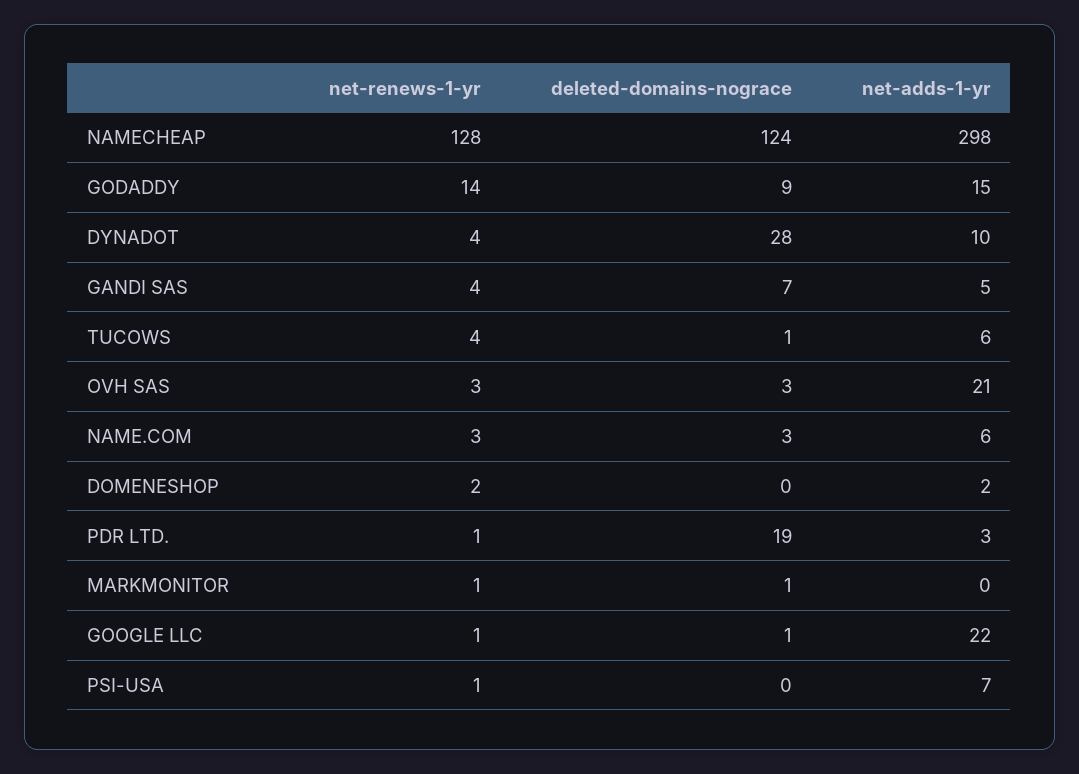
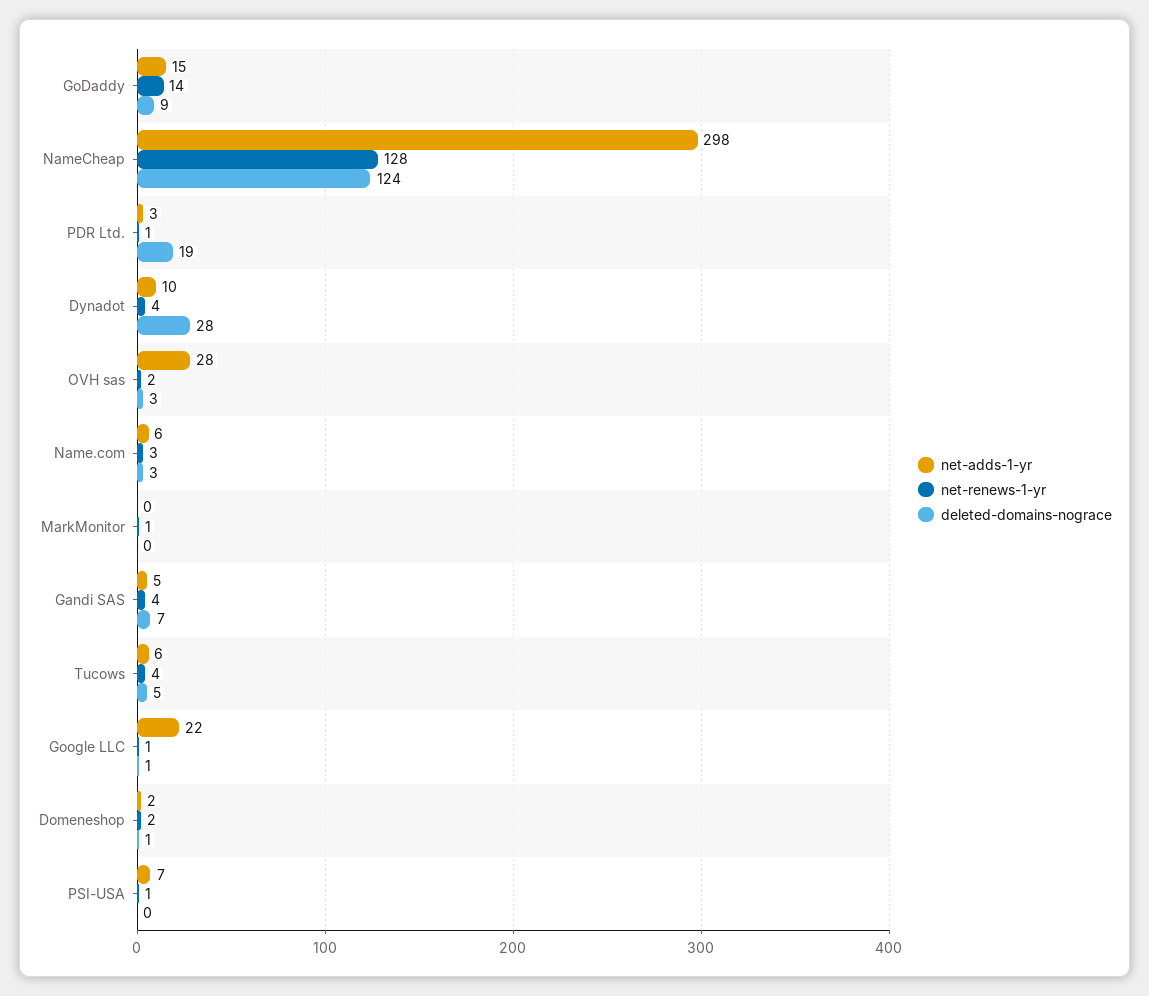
  {
    "net-renews-1-yr": {
      "NAMECHEAP": 128,
      "GODADDY": 14,
      "DYNADOT": 4,
      "GANDI SAS": 4,
      "TUCOWS": 4,
-     "OVH SAS": 3,
+     "OVH SAS": 2,
      "NAME.COM": 3,
      "DOMENESHOP": 2,
      "PDR LTD.": 1,
      "MARKMONITOR": 1,
      "GOOGLE LLC": 1,
      "PSI-USA": 1
    },
    "deleted-domains-nograce": {
      "NAMECHEAP": 124,
      "GODADDY": 9,
      "DYNADOT": 28,
      "GANDI SAS": 7,
-     "TUCOWS": 1,
+     "TUCOWS": 5,
      "OVH SAS": 3,
      "NAME.COM": 3,
-     "DOMENESHOP": 0,
+     "DOMENESHOP": 1,
      "PDR LTD.": 19,
-     "MARKMONITOR": 1,
+     "MARKMONITOR": 0,
      "GOOGLE LLC": 1,
      "PSI-USA": 0
    },
    "net-adds-1-yr": {
      "NAMECHEAP": 298,
      "GODADDY": 15,
      "DYNADOT": 10,
      "GANDI SAS": 5,
      "TUCOWS": 6,
-     "OVH SAS": 21,
+     "OVH SAS": 28,
      "NAME.COM": 6,
      "DOMENESHOP": 2,
      "PDR LTD.": 3,
      "MARKMONITOR": 0,
      "GOOGLE LLC": 22,
      "PSI-USA": 7
    }
  }

